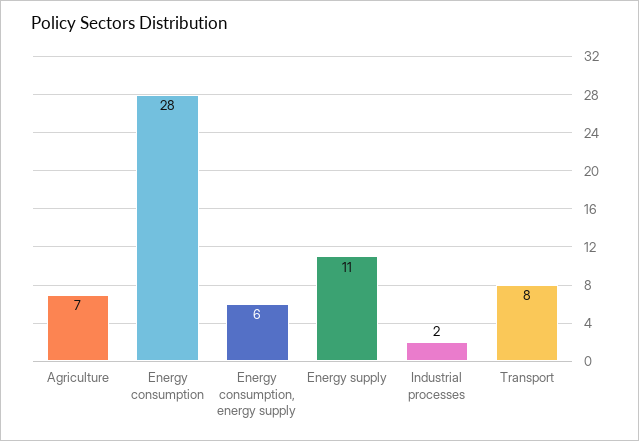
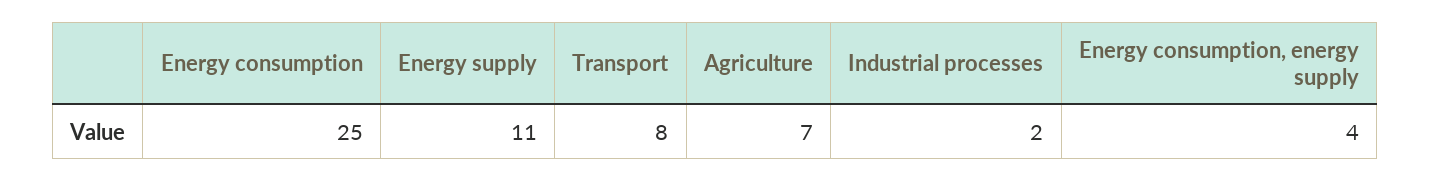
  {
    "Agriculture": 7,
-   "Energy consumption": 28,
+   "Energy consumption": 25,
-   "Energy consumption, energy supply": 6,
+   "Energy consumption, energy supply": 4,
    "Energy supply": 11,
    "Industrial processes": 2,
    "Transport": 8
  }

